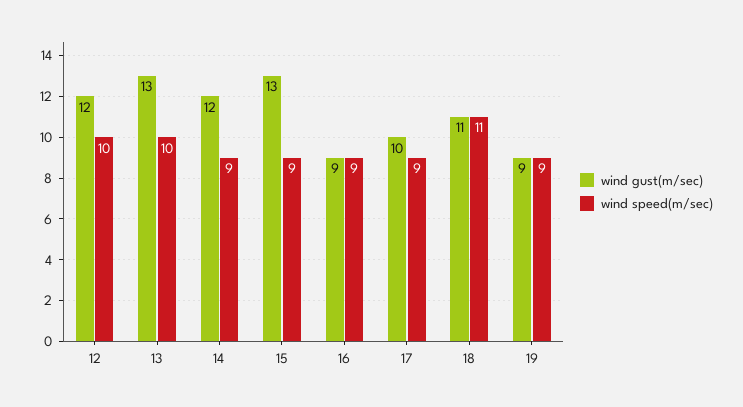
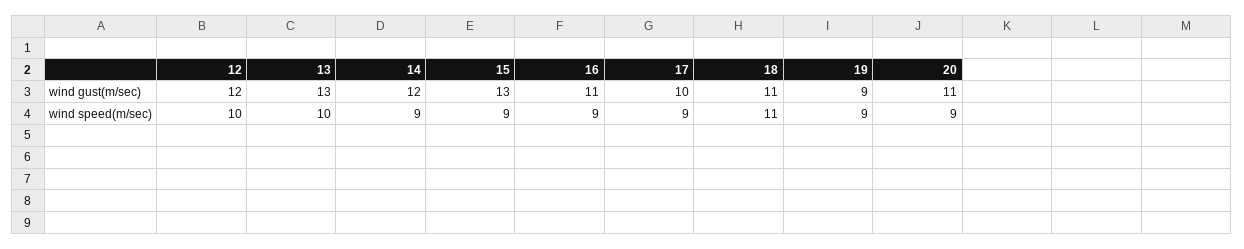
  {
    "wind gust(m/sec)": {
      "12": 12,
      "13": 13,
      "14": 12,
      "15": 13,
-     "16": 9,
+     "16": 11,
      "17": 10,
      "18": 11,
-     "19": 9
+     "19": 9,
+     "20": 11
    },
    "wind speed(m/sec)": {
      "12": 10,
      "13": 10,
      "14": 9,
      "15": 9,
      "16": 9,
      "17": 9,
      "18": 11,
-     "19": 9
+     "19": 9,
+     "20": 9
    }
  }

